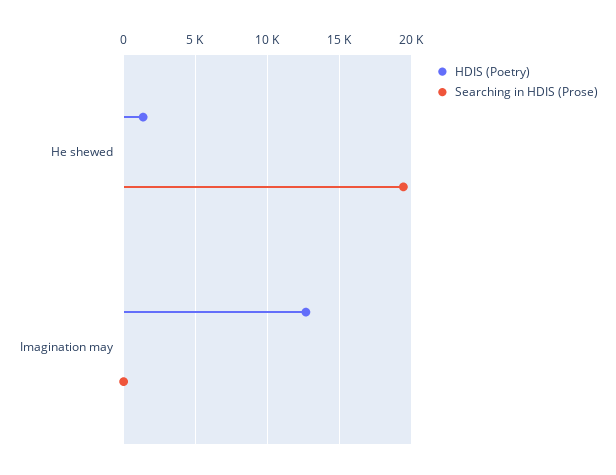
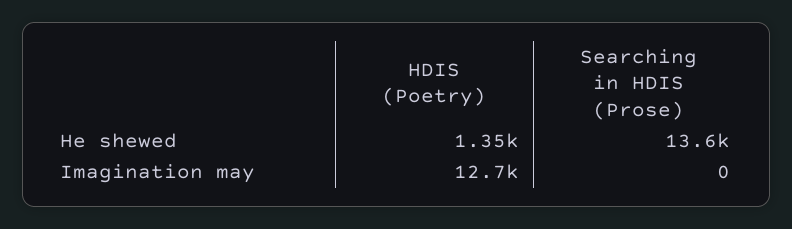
  {
    "HDIS (Poetry)": {
      "He shewed": 1350,
      "Imagination may": 12700
    },
    "Searching in HDIS (Prose)": {
-     "He shewed": 19500,
+     "He shewed": 13600,
      "Imagination may": 0
    }
  }

